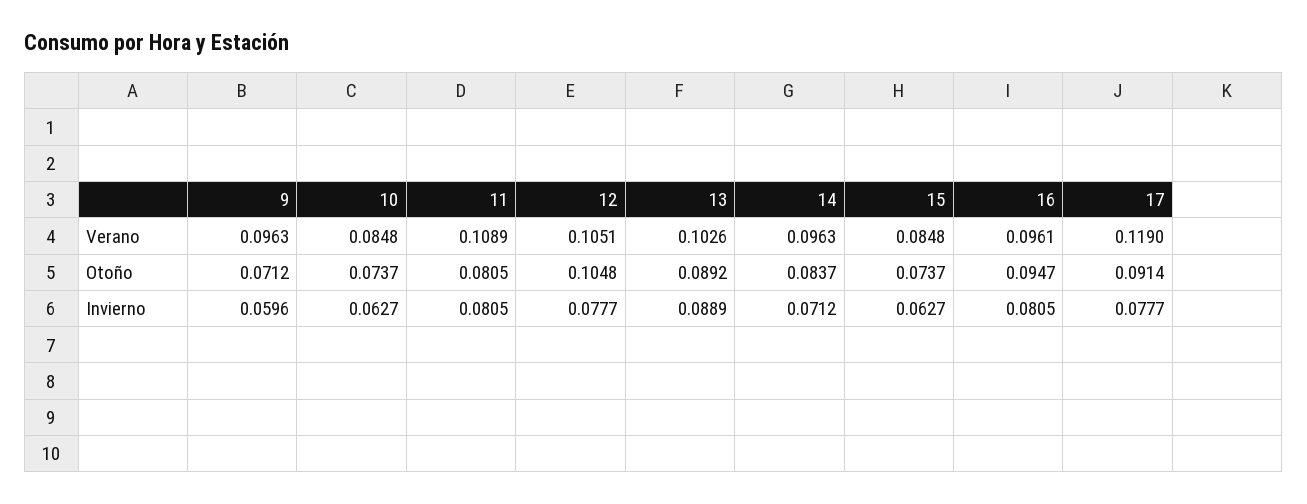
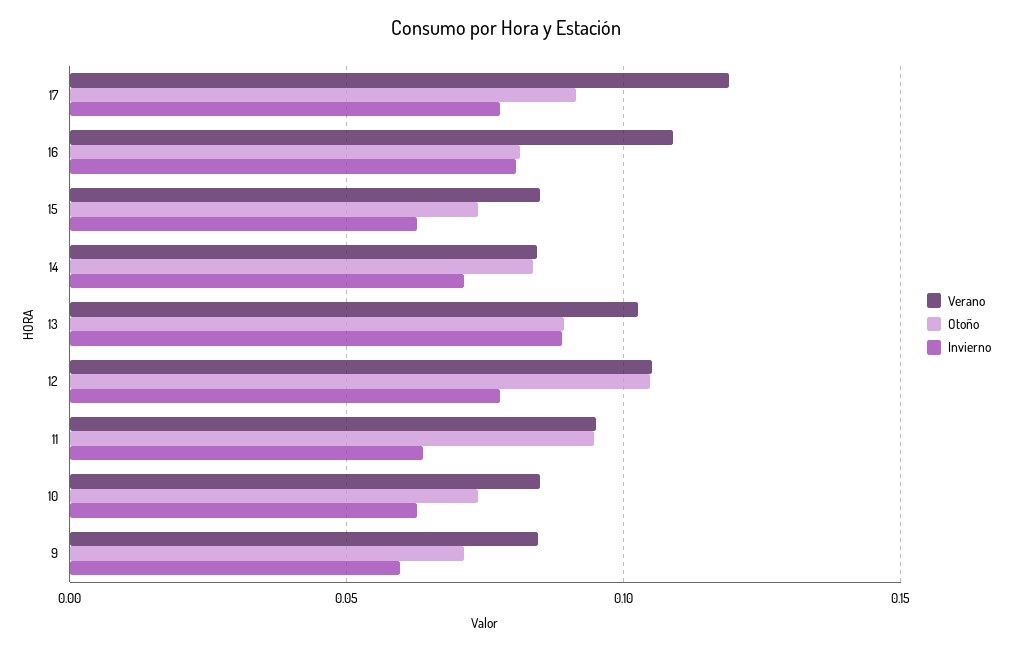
  {
    "Verano": {
-     "9": 0.0963,
+     "9": 0.085,
      "10": 0.0848,
-     "11": 0.1089,
+     "11": 0.095,
      "12": 0.1051,
      "13": 0.1026,
-     "14": 0.0963,
+     "14": 0.085,
      "15": 0.0848,
-     "16": 0.0961,
+     "16": 0.11,
      "17": 0.119
    },
    "Otoño": {
      "9": 0.0712,
      "10": 0.0737,
-     "11": 0.0805,
+     "11": 0.095,
      "12": 0.1048,
      "13": 0.0892,
      "14": 0.0837,
      "15": 0.0737,
-     "16": 0.0947,
+     "16": 0.08,
      "17": 0.0914
    },
    "Invierno": {
      "9": 0.0596,
      "10": 0.0627,
-     "11": 0.0805,
+     "11": 0.065,
      "12": 0.0777,
      "13": 0.0889,
      "14": 0.0712,
      "15": 0.0627,
      "16": 0.0805,
      "17": 0.0777
    }
  }

